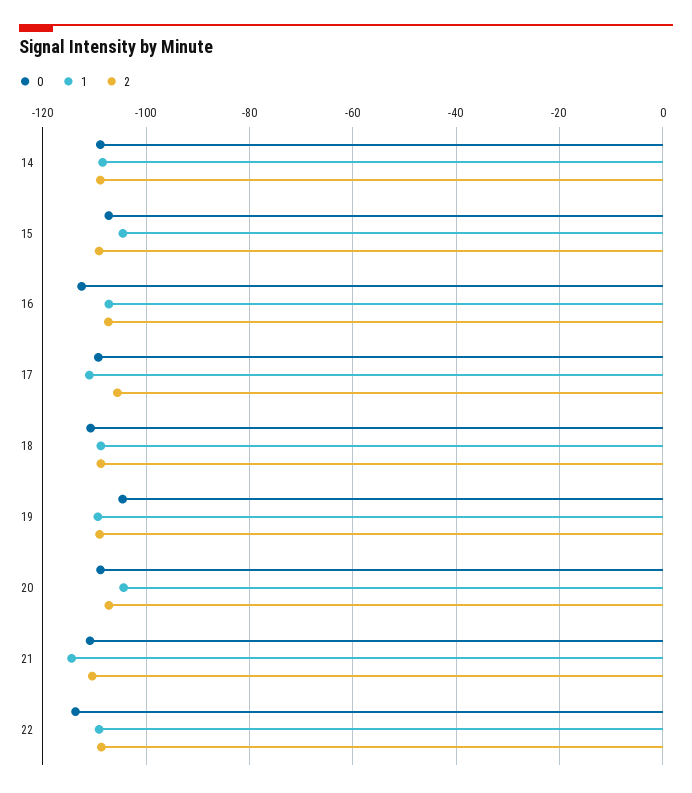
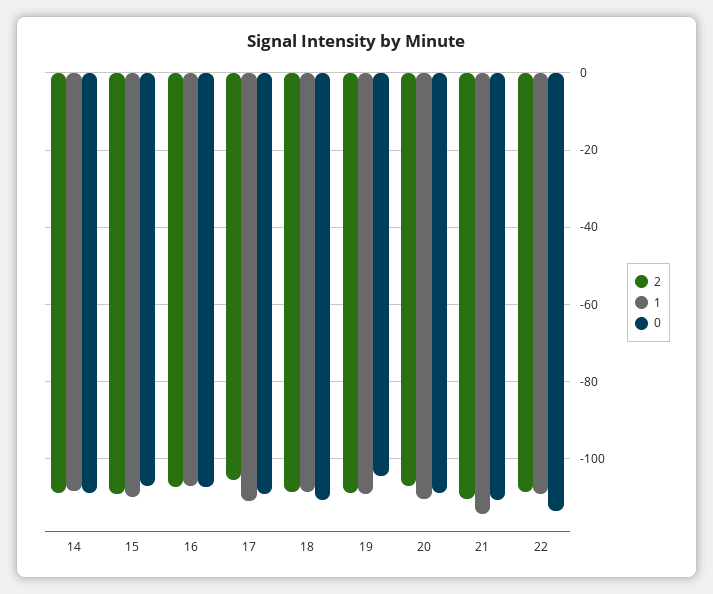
  {
    "0": {
      "14": -108,
      "15": -108,
-     "16": -112,
+     "16": -108,
      "17": -110,
      "18": -110,
      "19": -104,
      "20": -108,
      "21": -110,
      "22": -114
    },
    "1": {
      "14": -108,
-     "15": -104,
+     "15": -110,
      "16": -108,
      "17": -112,
      "18": -108,
      "19": -110,
-     "20": -104,
+     "20": -110,
      "21": -114,
      "22": -110
    },
    "2": {
      "14": -108,
      "15": -110,
      "16": -108,
      "17": -106,
      "18": -108,
      "19": -110,
      "20": -108,
      "21": -110,
      "22": -108
    }
  }

